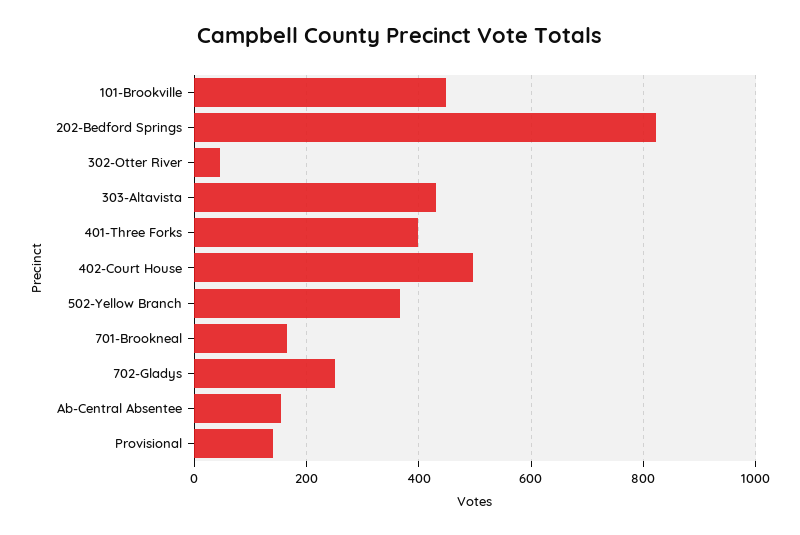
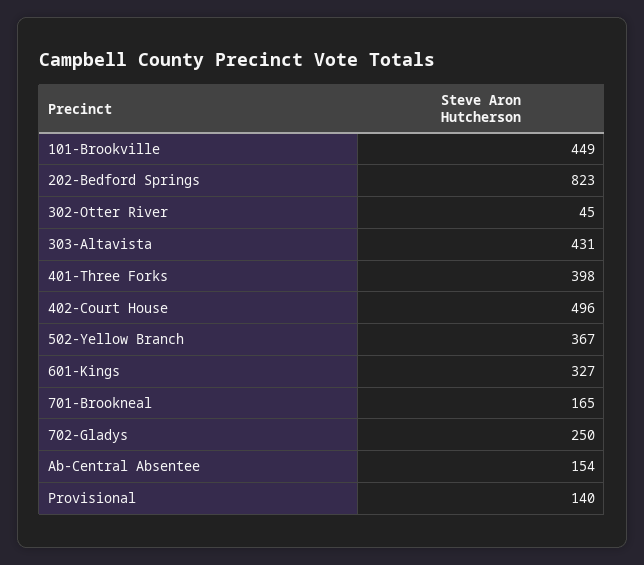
  {
    "101-Brookville": 449,
    "202-Bedford Springs": 823,
    "302-Otter River": 45,
    "303-Altavista": 431,
    "401-Three Forks": 398,
    "402-Court House": 496,
    "502-Yellow Branch": 367,
    "701-Brookneal": 165,
    "702-Gladys": 250,
    "Ab-Central Absentee": 154,
-   "Provisional": 140
+   "Provisional": 140,
+   "601-Kings": 327
  }

